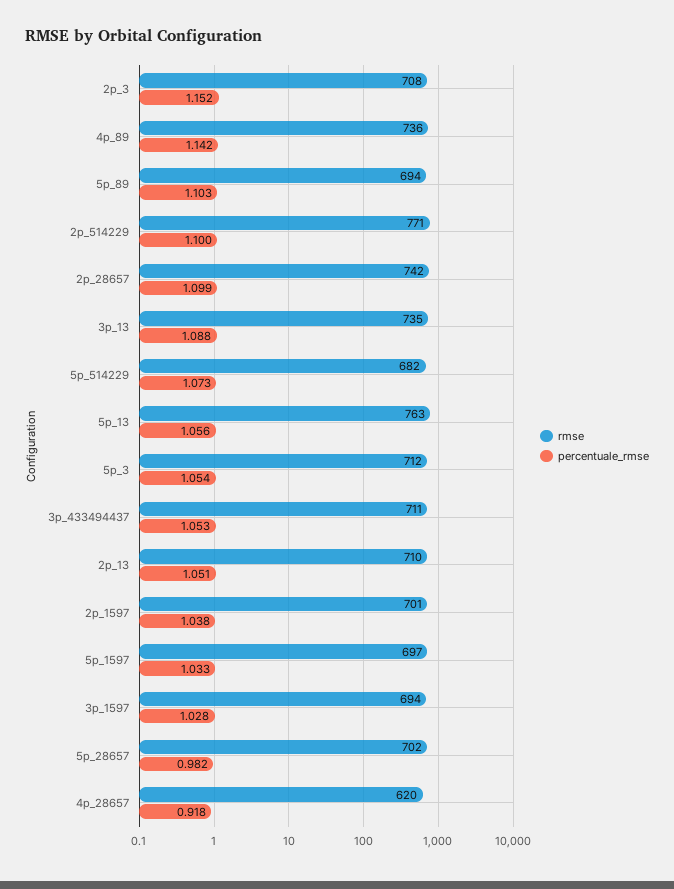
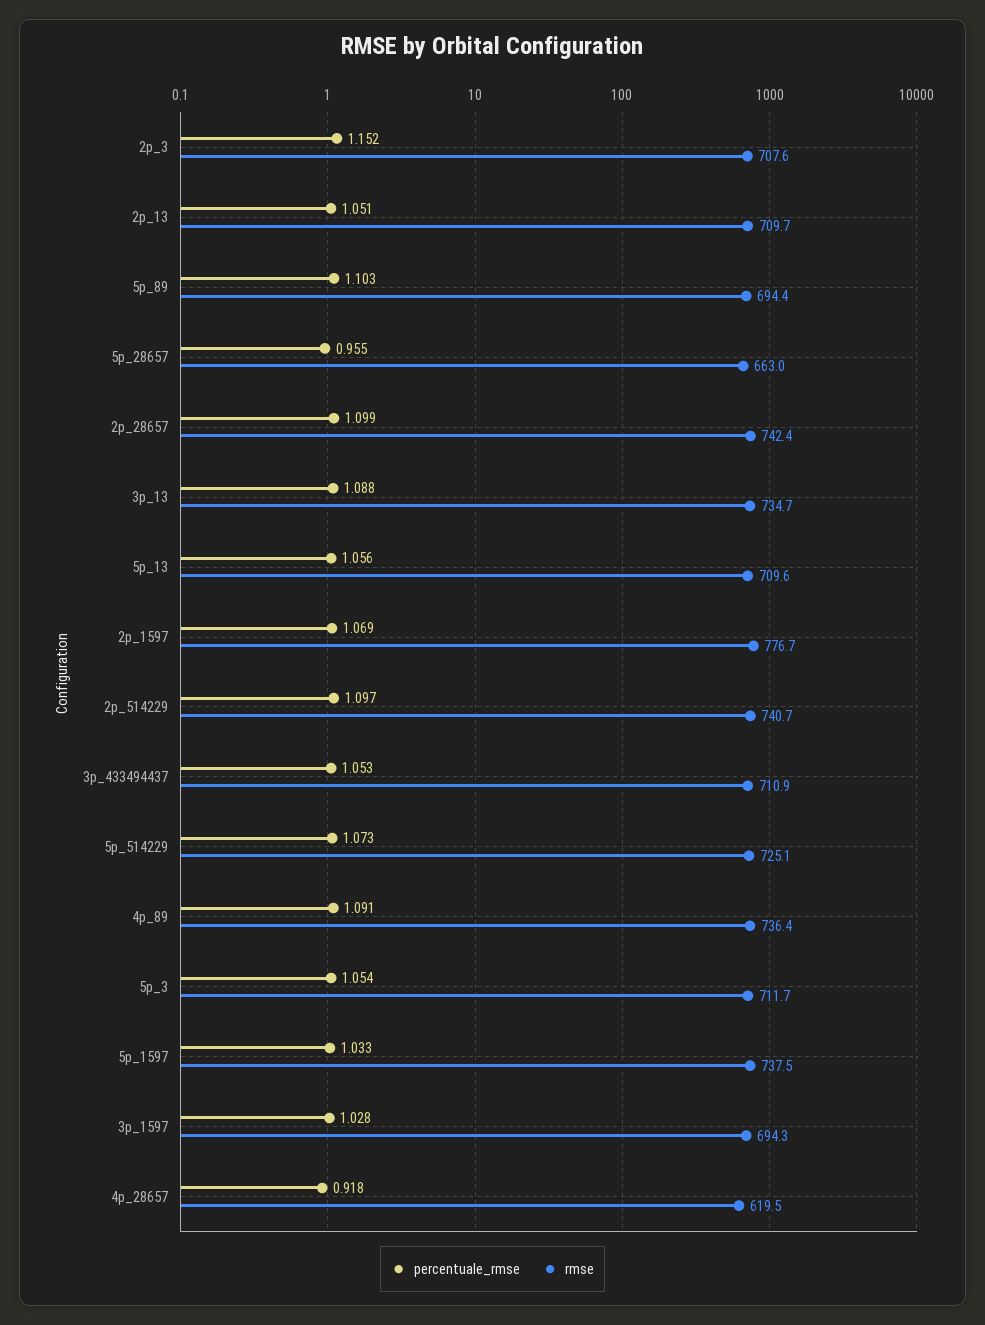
  {
    "rmse": {
      "2p_3": 707.6,
      "4p_89": 736.4,
      "5p_89": 694.4,
-     "2p_514229": 771,
+     "2p_514229": 740.7,
      "2p_28657": 742.4,
      "3p_13": 734.7,
-     "5p_514229": 682,
+     "5p_514229": 725.1,
-     "5p_13": 763,
+     "5p_13": 709.6,
      "5p_3": 711.7,
      "3p_433494437": 710.9,
      "2p_13": 709.7,
-     "2p_1597": 701,
+     "2p_1597": 776.7,
-     "5p_1597": 697,
+     "5p_1597": 737.5,
      "3p_1597": 694.3,
-     "5p_28657": 702,
+     "5p_28657": 663,
      "4p_28657": 619.5
    },
    "percentuale_rmse": {
      "2p_3": 1.152,
-     "4p_89": 1.142,
+     "4p_89": 1.091,
      "5p_89": 1.103,
-     "2p_514229": 1.1,
+     "2p_514229": 1.097,
      "2p_28657": 1.099,
      "3p_13": 1.088,
      "5p_514229": 1.073,
      "5p_13": 1.056,
      "5p_3": 1.054,
      "3p_433494437": 1.053,
      "2p_13": 1.051,
-     "2p_1597": 1.038,
+     "2p_1597": 1.069,
      "5p_1597": 1.033,
      "3p_1597": 1.028,
-     "5p_28657": 0.982,
+     "5p_28657": 0.955,
      "4p_28657": 0.918
    }
  }

